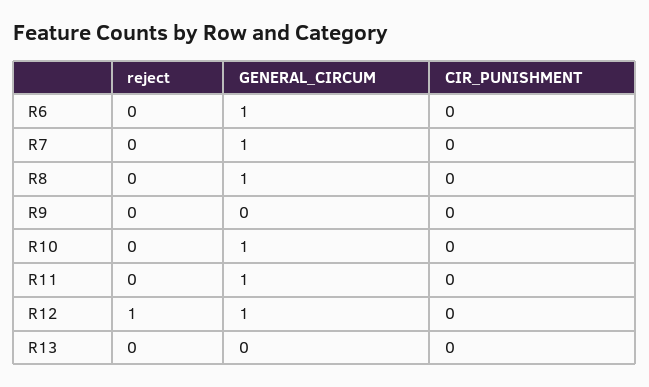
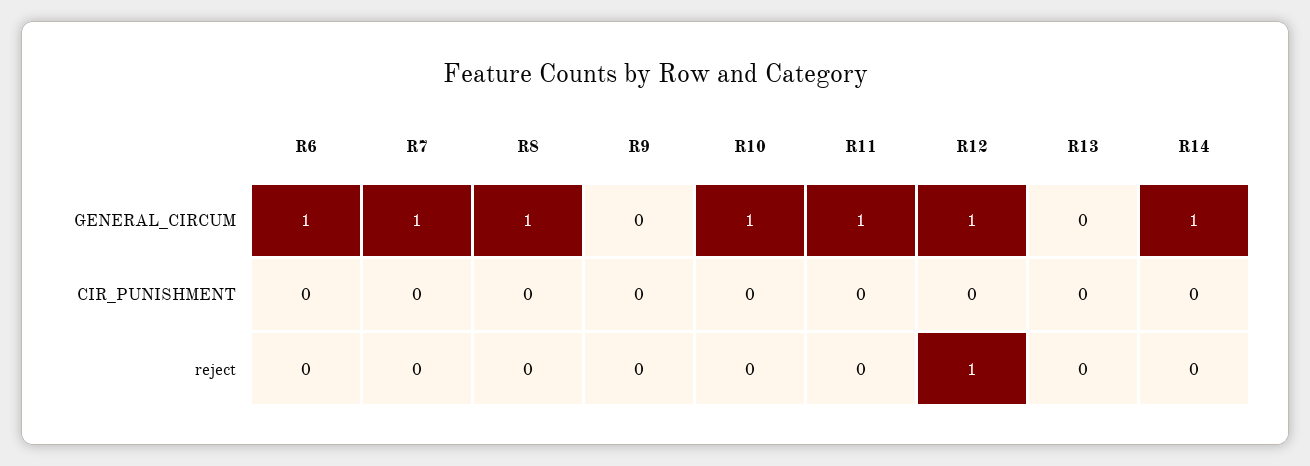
  {
    "reject": {
      "R6": 0,
      "R7": 0,
      "R8": 0,
      "R9": 0,
      "R10": 0,
      "R11": 0,
      "R12": 1,
-     "R13": 0
+     "R13": 0,
+     "R14": 0
    },
    "GENERAL_CIRCUM": {
      "R6": 1,
      "R7": 1,
      "R8": 1,
      "R9": 0,
      "R10": 1,
      "R11": 1,
      "R12": 1,
-     "R13": 0
+     "R13": 0,
+     "R14": 1
    },
    "CIR_PUNISHMENT": {
      "R6": 0,
      "R7": 0,
      "R8": 0,
      "R9": 0,
      "R10": 0,
      "R11": 0,
      "R12": 0,
-     "R13": 0
+     "R13": 0,
+     "R14": 0
    }
  }

